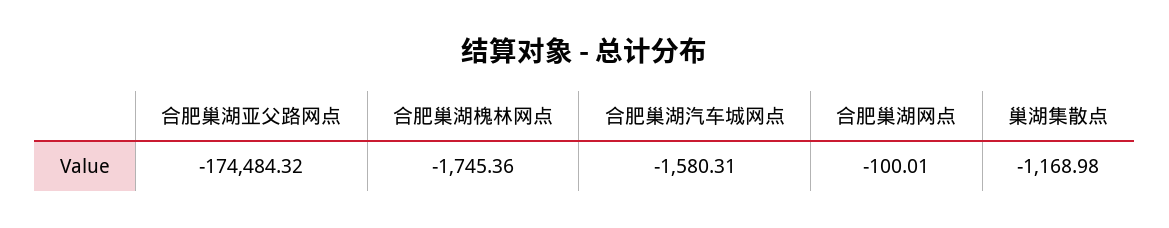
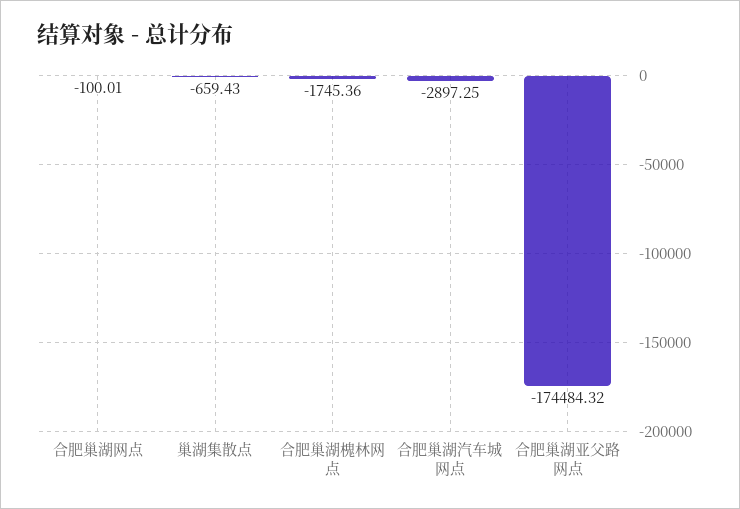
  {
    "合肥巢湖亚父路网点": -174484.32,
    "合肥巢湖槐林网点": -1745.36,
-   "合肥巢湖汽车城网点": -1580.31,
+   "合肥巢湖汽车城网点": -2897.25,
    "合肥巢湖网点": -100.01,
-   "巢湖集散点": -1168.98
+   "巢湖集散点": -659.43
  }

